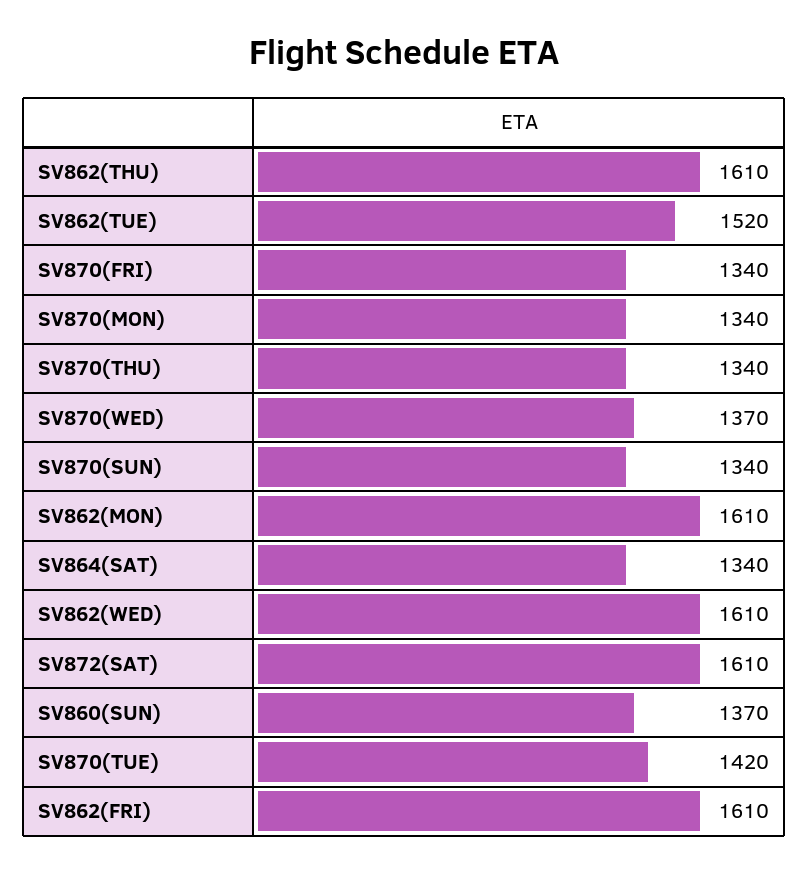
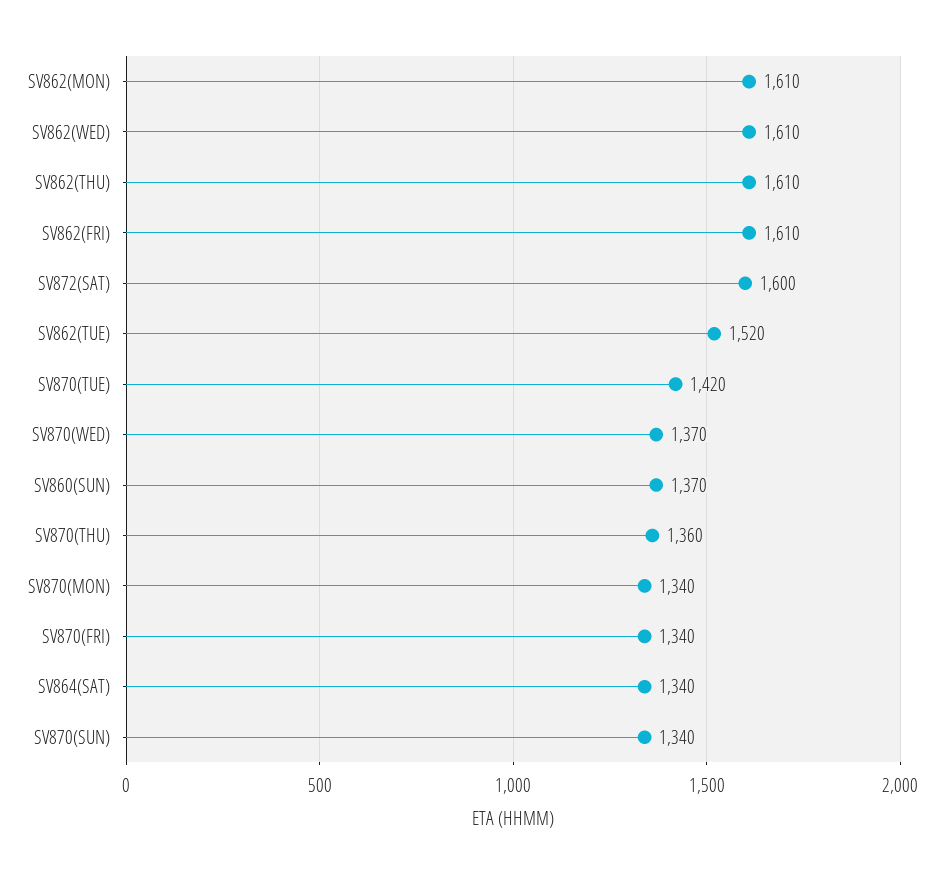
  {
    "SV862(THU)": 1610,
    "SV862(TUE)": 1520,
    "SV870(FRI)": 1340,
    "SV870(MON)": 1340,
-   "SV870(THU)": 1340,
+   "SV870(THU)": 1360,
    "SV870(WED)": 1370,
    "SV870(SUN)": 1340,
    "SV862(MON)": 1610,
    "SV864(SAT)": 1340,
    "SV862(WED)": 1610,
-   "SV872(SAT)": 1610,
+   "SV872(SAT)": 1600,
    "SV860(SUN)": 1370,
    "SV870(TUE)": 1420,
    "SV862(FRI)": 1610
  }

